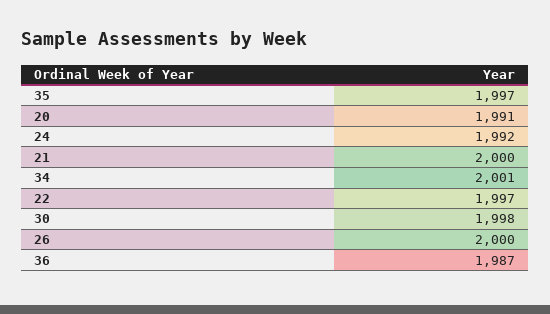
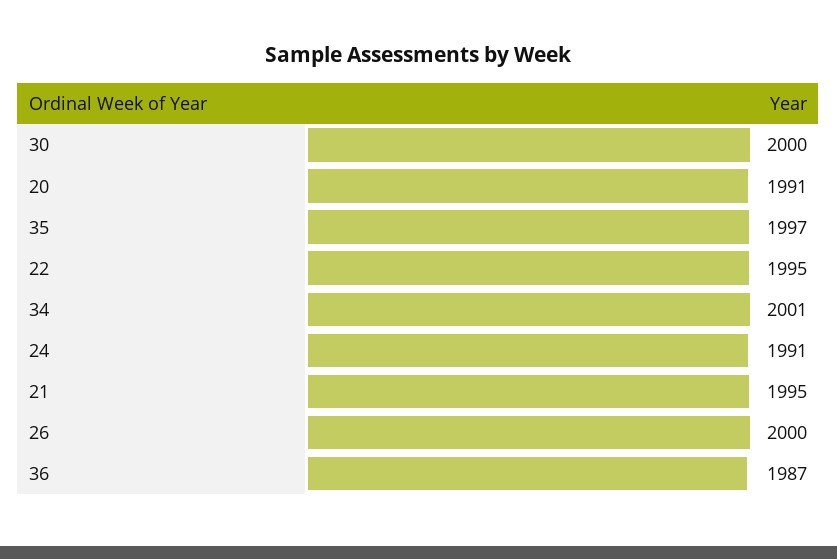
  {
    "35": 1997,
    "20": 1991,
-   "24": 1992,
+   "24": 1991,
-   "21": 2000,
+   "21": 1995,
    "34": 2001,
-   "22": 1997,
+   "22": 1995,
-   "30": 1998,
+   "30": 2000,
    "26": 2000,
    "36": 1987
  }

